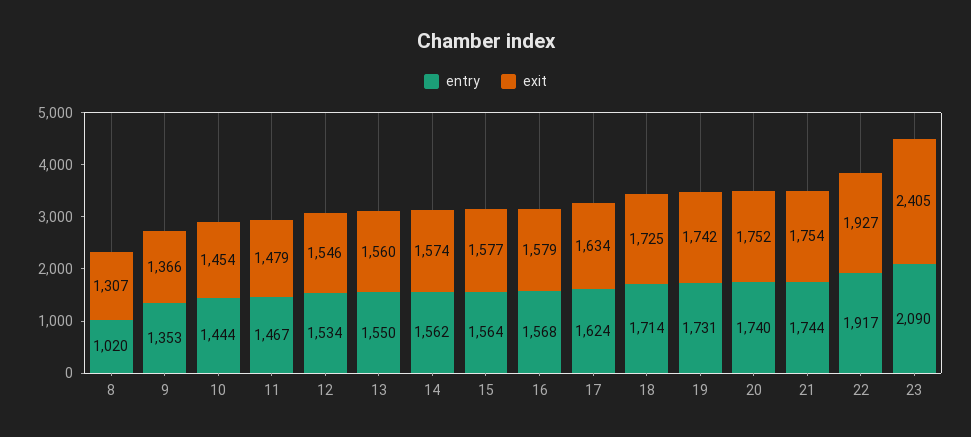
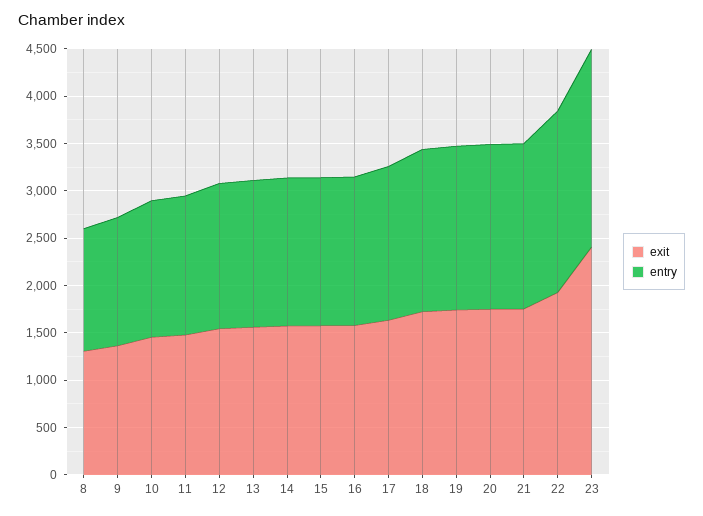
  {
    "entry": {
-     "8": 1020,
+     "8": 1300,
      "9": 1353,
      "10": 1444,
      "11": 1467,
      "12": 1534,
      "13": 1550,
      "14": 1562,
      "15": 1564,
      "16": 1568,
      "17": 1624,
      "18": 1714,
      "19": 1731,
      "20": 1740,
      "21": 1744,
      "22": 1917,
      "23": 2090
    },
    "exit": {
      "8": 1307,
      "9": 1366,
      "10": 1454,
      "11": 1479,
      "12": 1546,
      "13": 1560,
      "14": 1574,
      "15": 1577,
      "16": 1579,
      "17": 1634,
      "18": 1725,
      "19": 1742,
      "20": 1752,
      "21": 1754,
      "22": 1927,
      "23": 2405
    }
  }

